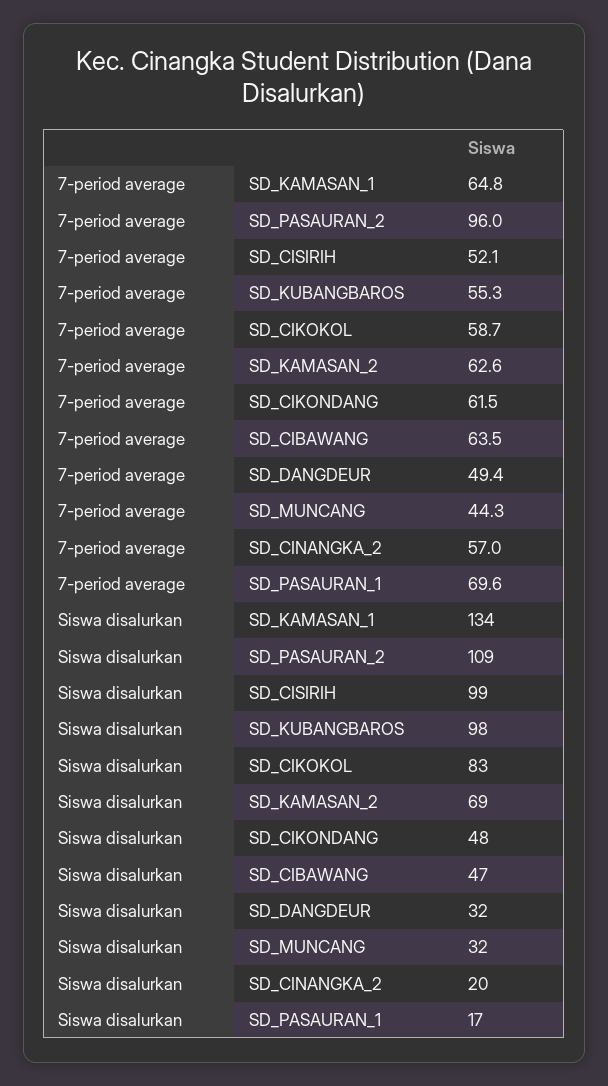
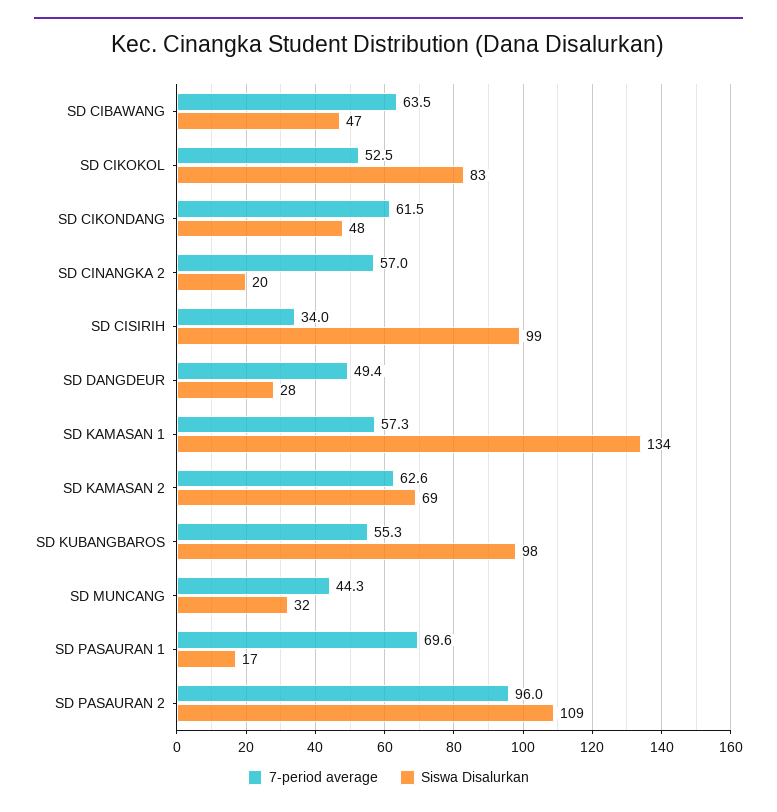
  {
    "7-period average": {
-     "SD_KAMASAN_1": 64.8,
+     "SD_KAMASAN_1": 57.3,
      "SD_PASAURAN_2": 96,
-     "SD_CISIRIH": 52.1,
+     "SD_CISIRIH": 34,
      "SD_KUBANGBAROS": 55.3,
-     "SD_CIKOKOL": 58.7,
+     "SD_CIKOKOL": 52.5,
      "SD_KAMASAN_2": 62.6,
      "SD_CIKONDANG": 61.5,
      "SD_CIBAWANG": 63.5,
      "SD_DANGDEUR": 49.4,
      "SD_MUNCANG": 44.3,
      "SD_CINANGKA_2": 57,
      "SD_PASAURAN_1": 69.6
    },
    "Siswa disalurkan": {
      "SD_KAMASAN_1": 134,
      "SD_PASAURAN_2": 109,
      "SD_CISIRIH": 99,
      "SD_KUBANGBAROS": 98,
      "SD_CIKOKOL": 83,
      "SD_KAMASAN_2": 69,
      "SD_CIKONDANG": 48,
      "SD_CIBAWANG": 47,
-     "SD_DANGDEUR": 32,
+     "SD_DANGDEUR": 28,
      "SD_MUNCANG": 32,
      "SD_CINANGKA_2": 20,
      "SD_PASAURAN_1": 17
    }
  }

